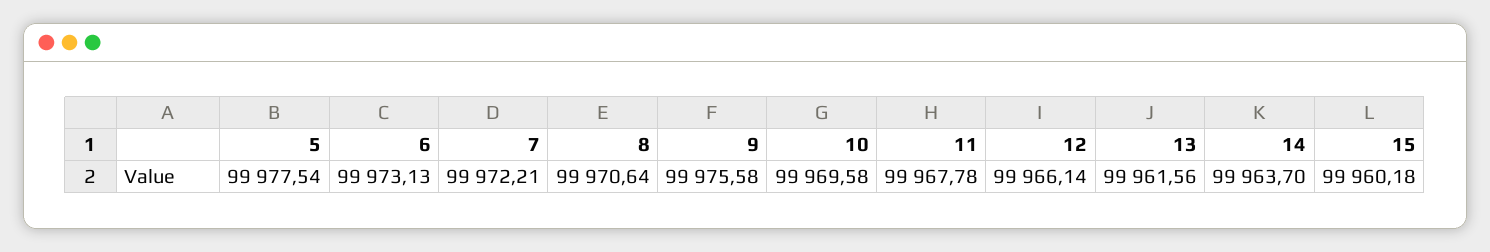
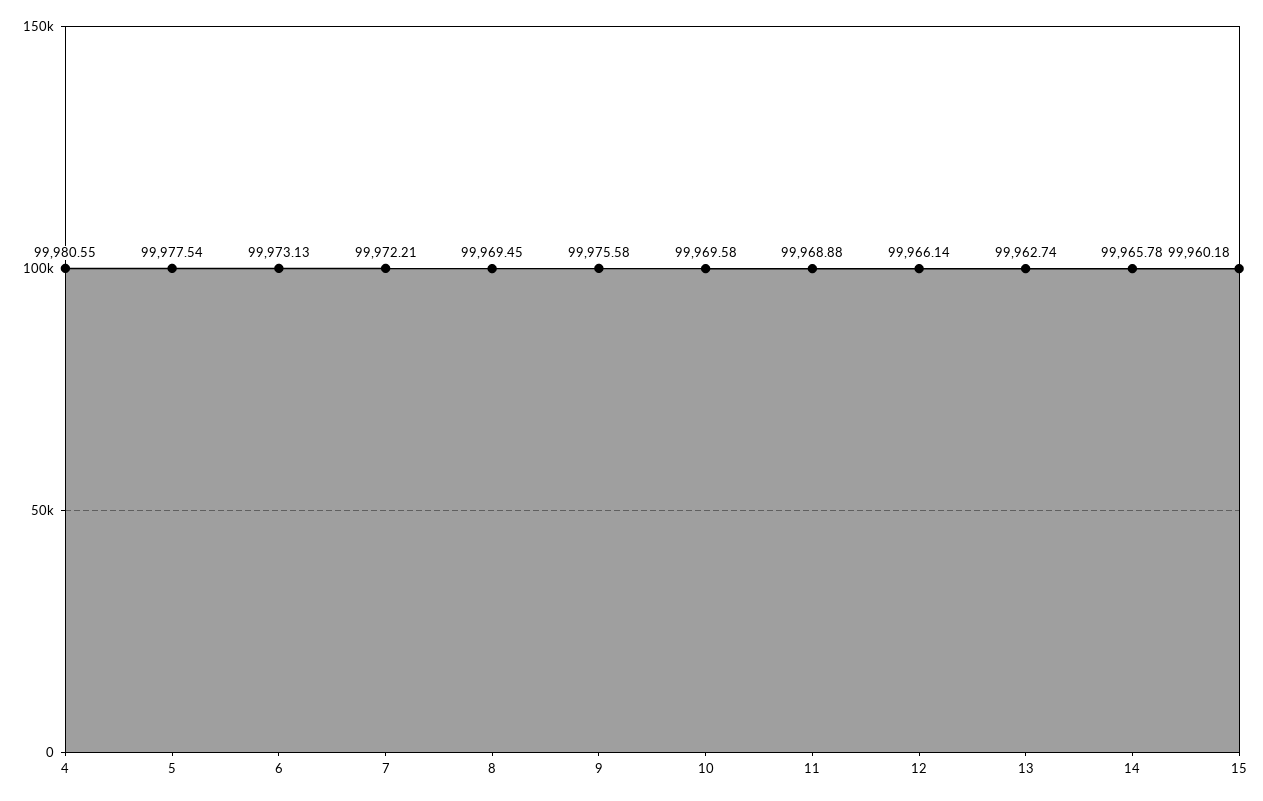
  {
    "5": 99977.54,
    "6": 99973.13,
    "7": 99972.21,
-   "8": 99970.64,
+   "8": 99969.45,
    "9": 99975.58,
    "10": 99969.58,
-   "11": 99967.78,
+   "11": 99968.88,
    "12": 99966.14,
-   "13": 99961.56,
+   "13": 99962.74,
-   "14": 99963.7,
+   "14": 99965.78,
-   "15": 99960.18
+   "15": 99960.18,
+   "4": 99980.55
  }

